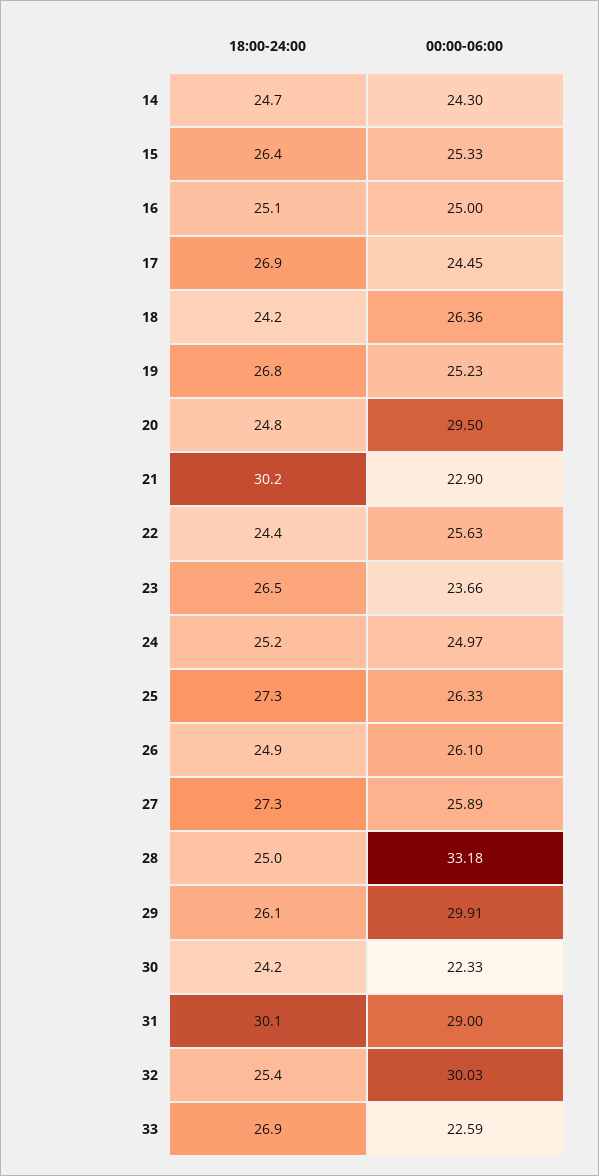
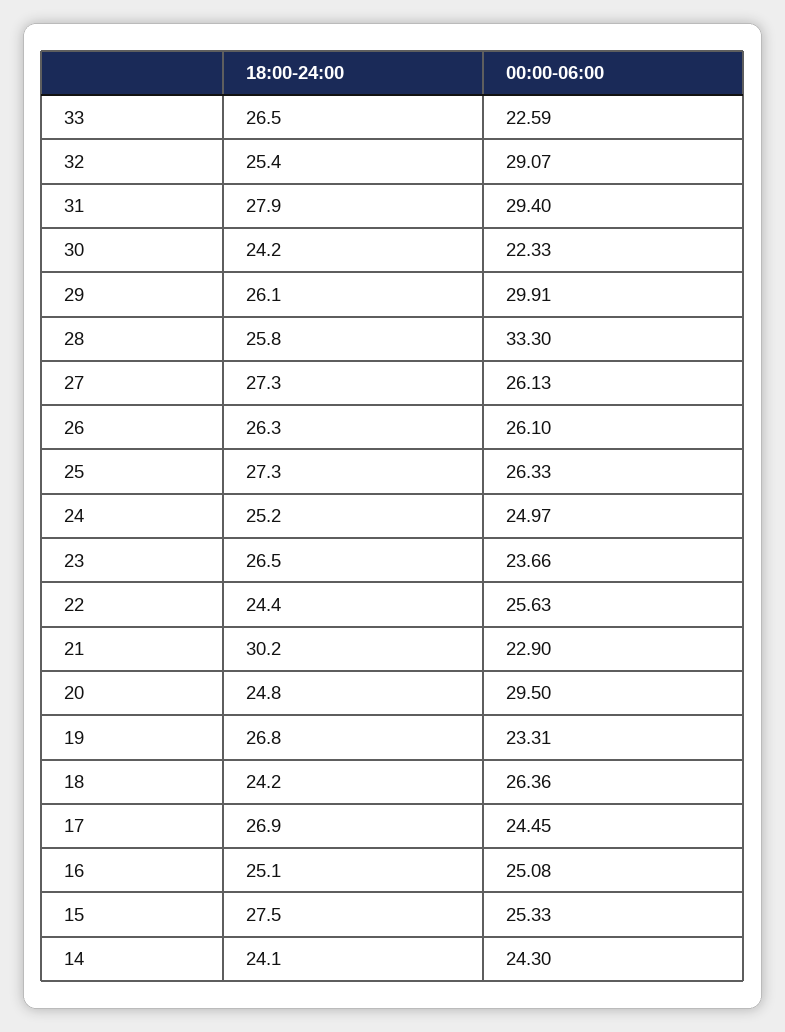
  {
    "18:00-24:00": {
-     "14": 24.7,
+     "14": 24.1,
-     "15": 26.4,
+     "15": 27.5,
      "16": 25.1,
      "17": 26.9,
      "18": 24.2,
      "19": 26.8,
      "20": 24.8,
      "21": 30.2,
      "22": 24.4,
      "23": 26.5,
      "24": 25.2,
      "25": 27.3,
-     "26": 24.9,
+     "26": 26.3,
      "27": 27.3,
-     "28": 25,
+     "28": 25.8,
      "29": 26.1,
      "30": 24.2,
-     "31": 30.1,
+     "31": 27.9,
      "32": 25.4,
-     "33": 26.9
+     "33": 26.5
    },
    "00:00-06:00": {
      "14": 24.3,
      "15": 25.33,
-     "16": 25,
+     "16": 25.08,
      "17": 24.45,
      "18": 26.36,
-     "19": 25.23,
+     "19": 23.31,
      "20": 29.5,
      "21": 22.9,
      "22": 25.63,
      "23": 23.66,
      "24": 24.97,
      "25": 26.33,
      "26": 26.1,
-     "27": 25.89,
+     "27": 26.13,
-     "28": 33.18,
+     "28": 33.3,
      "29": 29.91,
      "30": 22.33,
-     "31": 29,
+     "31": 29.4,
-     "32": 30.03,
+     "32": 29.07,
      "33": 22.59
    }
  }

